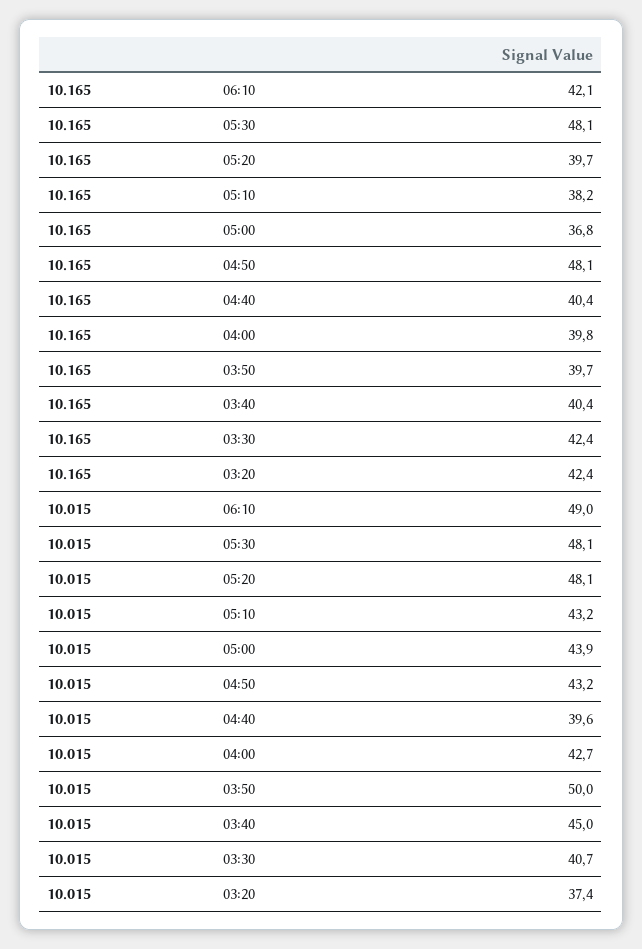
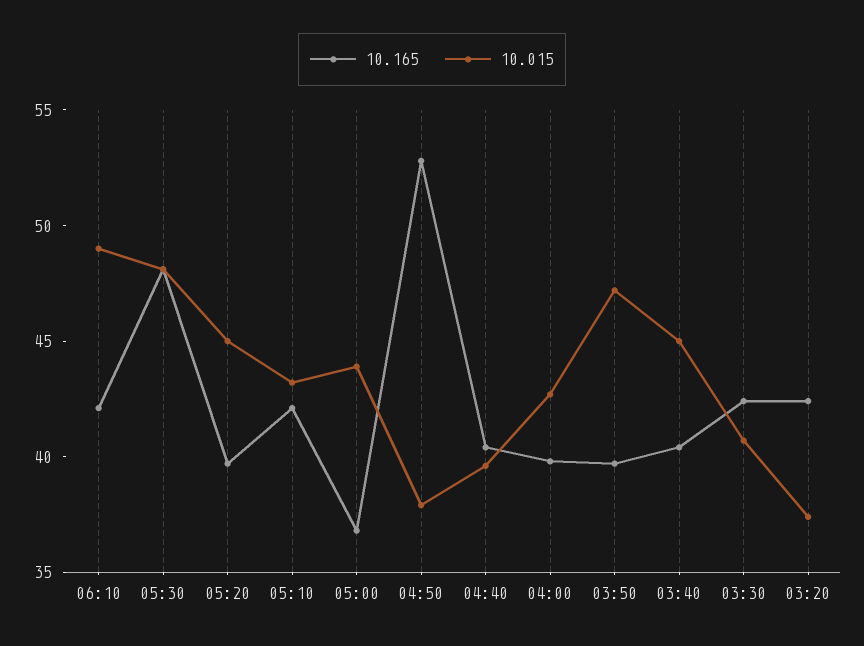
  {
    "10.165": {
      "06:10": 42.1,
      "05:30": 48.1,
      "05:20": 39.7,
-     "05:10": 38.2,
+     "05:10": 42,
      "05:00": 36.8,
-     "04:50": 48.1,
+     "04:50": 53,
      "04:40": 40.4,
      "04:00": 39.8,
      "03:50": 39.7,
      "03:40": 40.4,
      "03:30": 42.4,
      "03:20": 42.4
    },
    "10.015": {
      "06:10": 49,
      "05:30": 48.1,
-     "05:20": 48.1,
+     "05:20": 45,
      "05:10": 43.2,
      "05:00": 43.9,
-     "04:50": 43.2,
+     "04:50": 38,
      "04:40": 39.6,
      "04:00": 42.7,
-     "03:50": 50,
+     "03:50": 47,
      "03:40": 45,
      "03:30": 40.7,
      "03:20": 37.4
    }
  }

